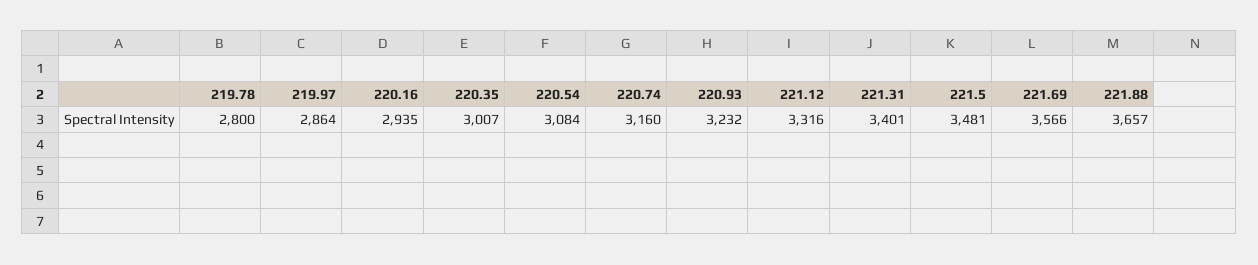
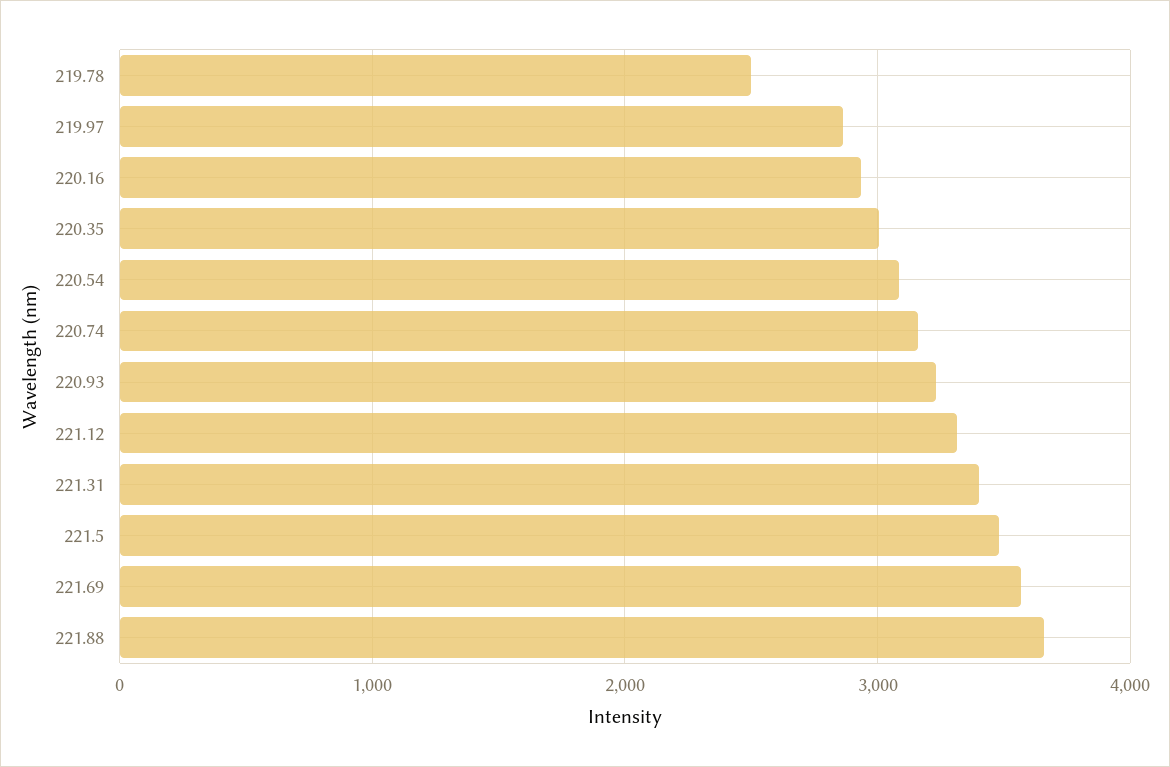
  {
-   "219.78": 2800,
+   "219.78": 2500,
    "219.97": 2864,
    "220.16": 2935,
    "220.35": 3007,
    "220.54": 3084,
    "220.74": 3160,
    "220.93": 3232,
    "221.12": 3316,
    "221.31": 3401,
    "221.5": 3481,
    "221.69": 3566,
    "221.88": 3657
  }

